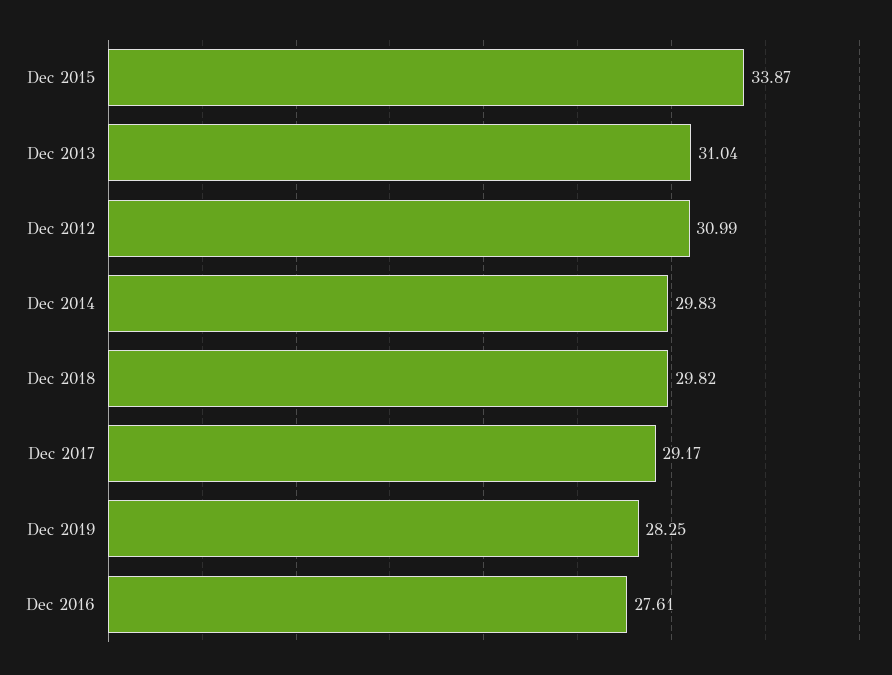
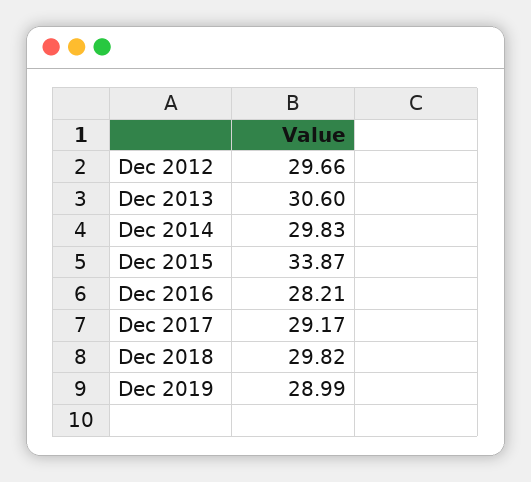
  {
    "Dec 2015": 33.87,
-   "Dec 2013": 31.04,
+   "Dec 2013": 30.6,
-   "Dec 2012": 30.99,
+   "Dec 2012": 29.66,
    "Dec 2014": 29.83,
    "Dec 2018": 29.82,
    "Dec 2017": 29.17,
-   "Dec 2019": 28.25,
+   "Dec 2019": 28.99,
-   "Dec 2016": 27.61
+   "Dec 2016": 28.21
  }

